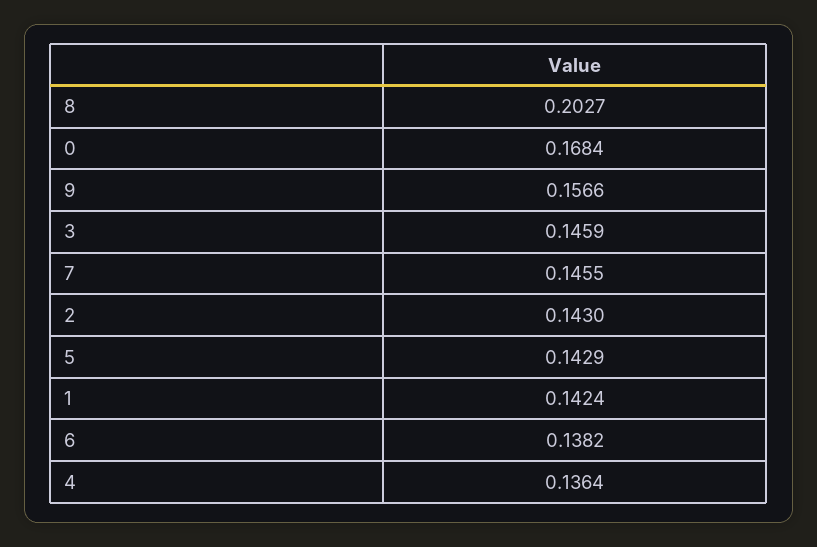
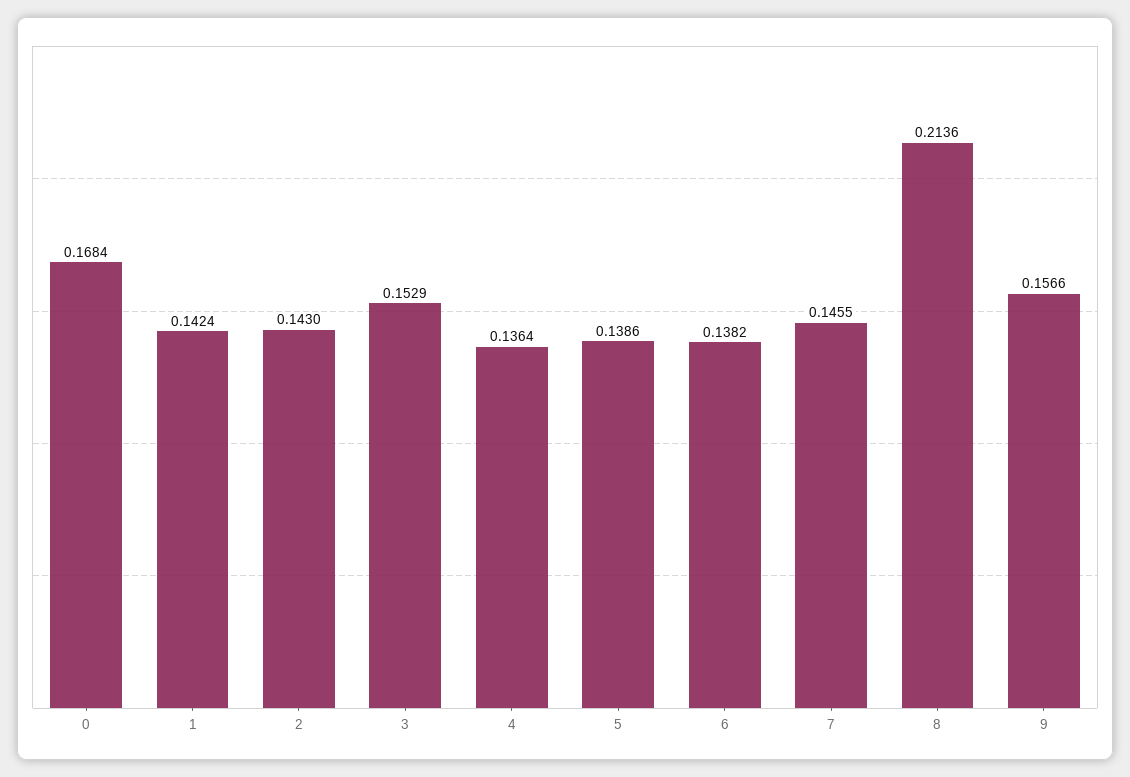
  {
-   "8": 0.2027,
+   "8": 0.2136,
    "0": 0.1684,
    "9": 0.1566,
-   "3": 0.1459,
+   "3": 0.1529,
    "7": 0.1455,
    "2": 0.143,
-   "5": 0.1429,
+   "5": 0.1386,
    "1": 0.1424,
    "6": 0.1382,
    "4": 0.1364
  }

